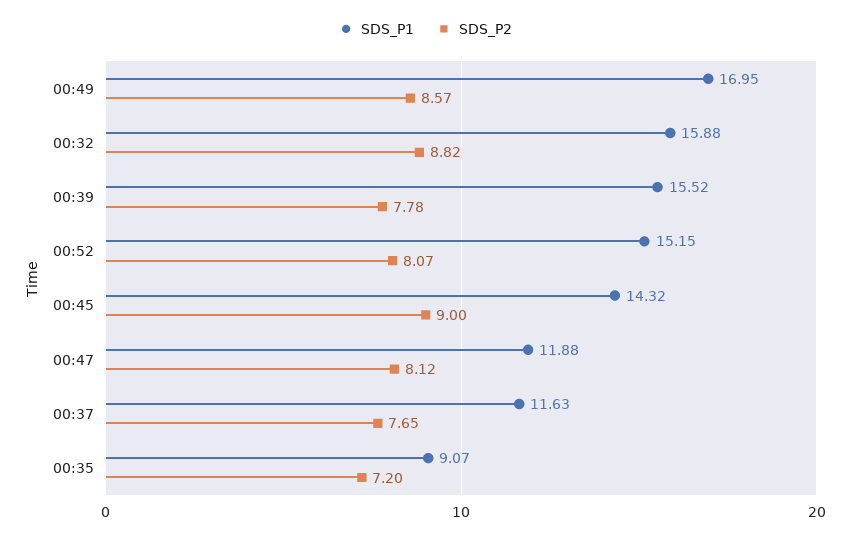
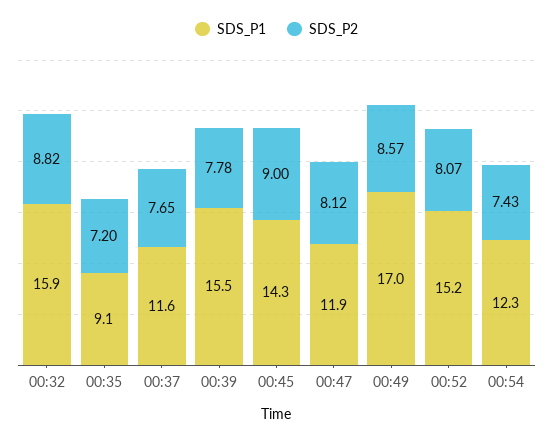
  {
    "SDS_P1": {
      "00:49": 16.95,
      "00:32": 15.88,
      "00:39": 15.52,
      "00:52": 15.15,
      "00:45": 14.32,
      "00:47": 11.88,
      "00:37": 11.63,
-     "00:35": 9.07
+     "00:35": 9.07,
+     "00:54": 12.3
    },
    "SDS_P2": {
      "00:49": 8.57,
      "00:32": 8.82,
      "00:39": 7.78,
      "00:52": 8.07,
      "00:45": 9,
      "00:47": 8.12,
      "00:37": 7.65,
-     "00:35": 7.2
+     "00:35": 7.2,
+     "00:54": 7.43
    }
  }

